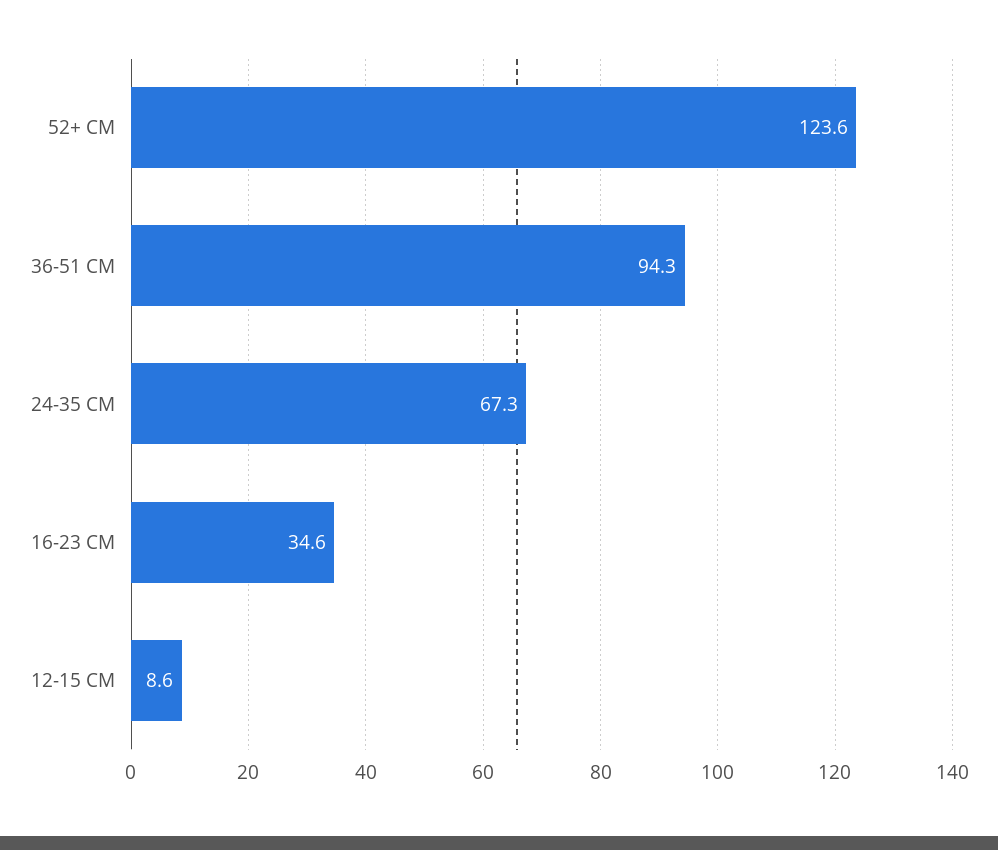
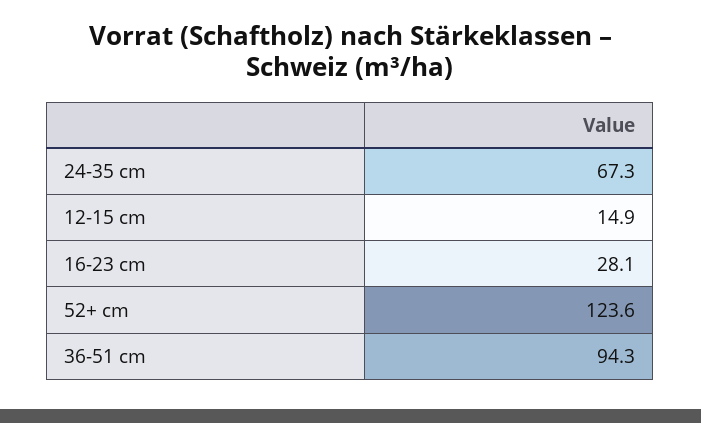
  {
    "52+ CM": 123.6,
    "36-51 CM": 94.3,
    "24-35 CM": 67.3,
-   "16-23 CM": 34.6,
+   "16-23 CM": 28.1,
-   "12-15 CM": 8.6
+   "12-15 CM": 14.9
  }

